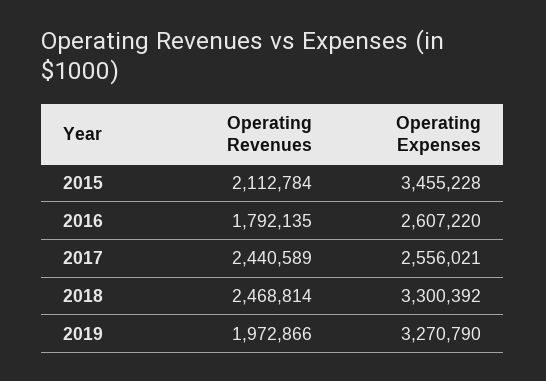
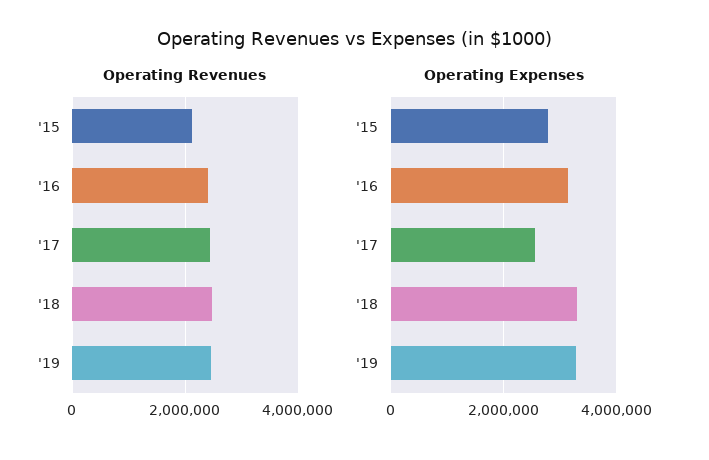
  {
    "Operating Revenues": {
      "2015": 2112784,
-     "2016": 1792135,
+     "2016": 2400000,
      "2017": 2440589,
      "2018": 2468814,
-     "2019": 1972866
+     "2019": 2400000
    },
    "Operating Expenses": {
-     "2015": 3455228,
+     "2015": 2800000,
-     "2016": 2607220,
+     "2016": 3200000,
      "2017": 2556021,
      "2018": 3300392,
      "2019": 3270790
    }
  }

